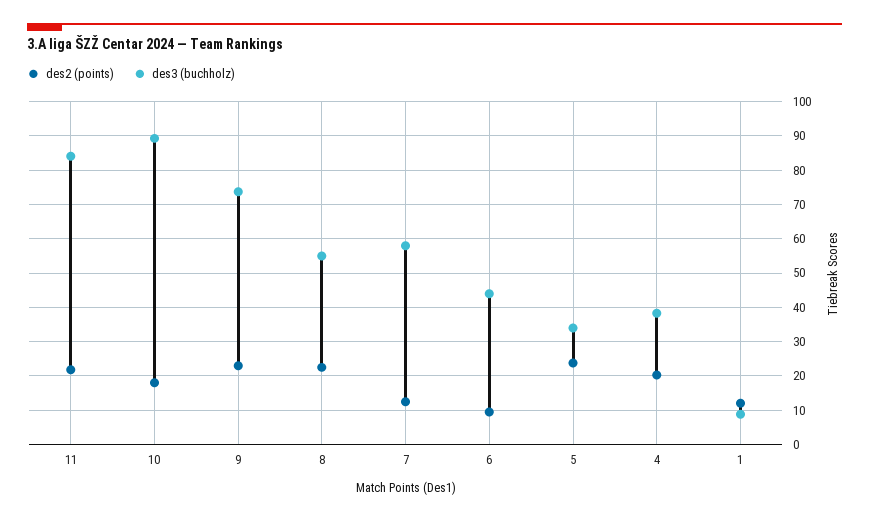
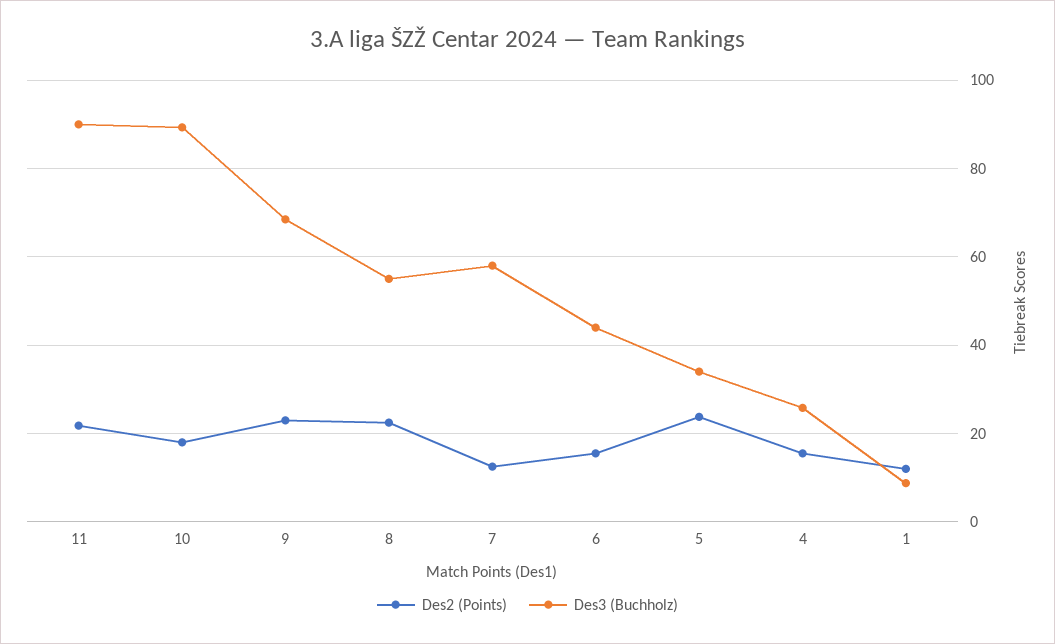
  {
    "des2 (points)": {
      "11": 22,
      "10": 18,
      "9": 24,
      "8": 22,
      "7": 12,
-     "6": 10,
+     "6": 16,
      "5": 24,
-     "4": 20,
+     "4": 16,
      "1": 12
    },
    "des3 (buchholz)": {
-     "11": 84,
+     "11": 90,
      "10": 90,
-     "9": 74,
+     "9": 68,
      "8": 56,
      "7": 58,
      "6": 44,
      "5": 34,
-     "4": 38,
+     "4": 26,
      "1": 8
    }
  }

